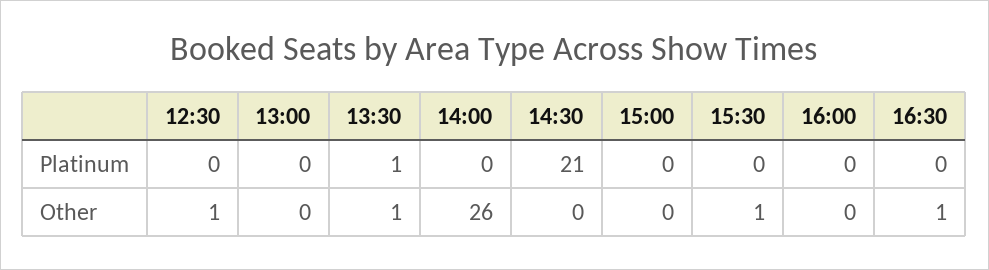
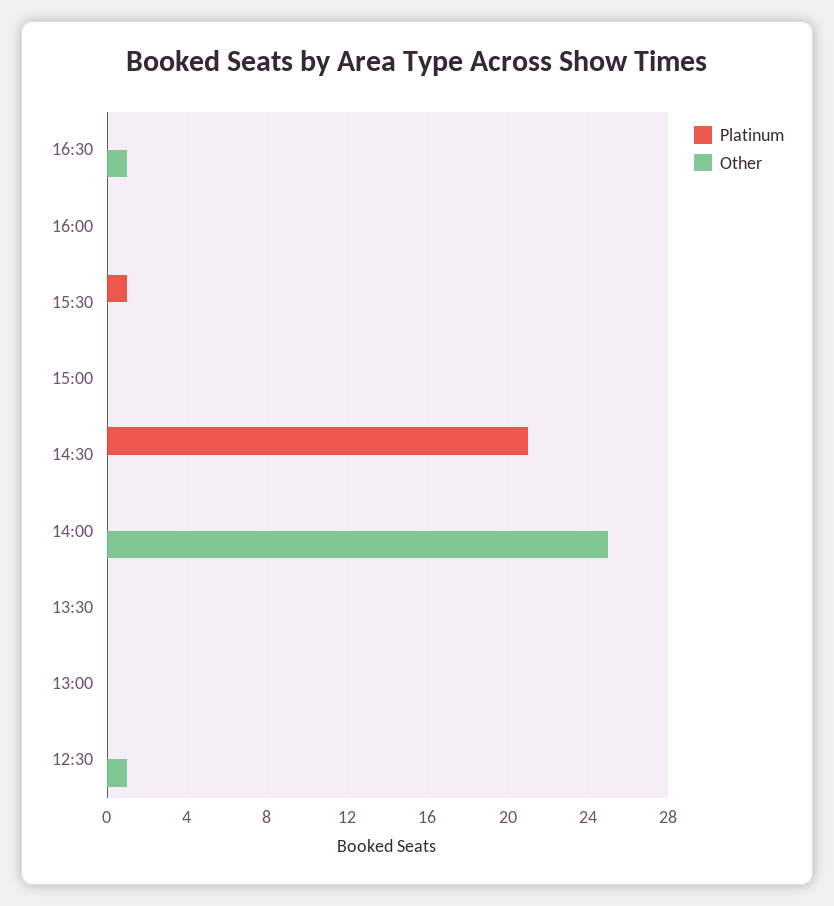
  {
    "Platinum": {
      "12:30": 0,
      "13:00": 0,
-     "13:30": 1,
+     "13:30": 0,
      "14:00": 0,
      "14:30": 21,
      "15:00": 0,
-     "15:30": 0,
+     "15:30": 1,
      "16:00": 0,
      "16:30": 0
    },
    "Other": {
      "12:30": 1,
      "13:00": 0,
-     "13:30": 1,
+     "13:30": 0,
-     "14:00": 26,
+     "14:00": 25,
      "14:30": 0,
      "15:00": 0,
-     "15:30": 1,
+     "15:30": 0,
      "16:00": 0,
      "16:30": 1
    }
  }

